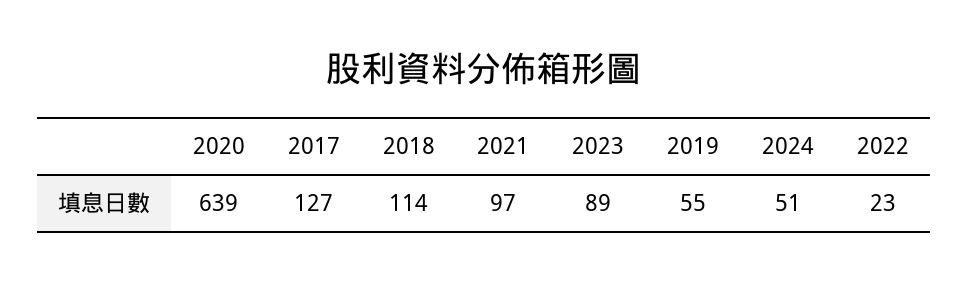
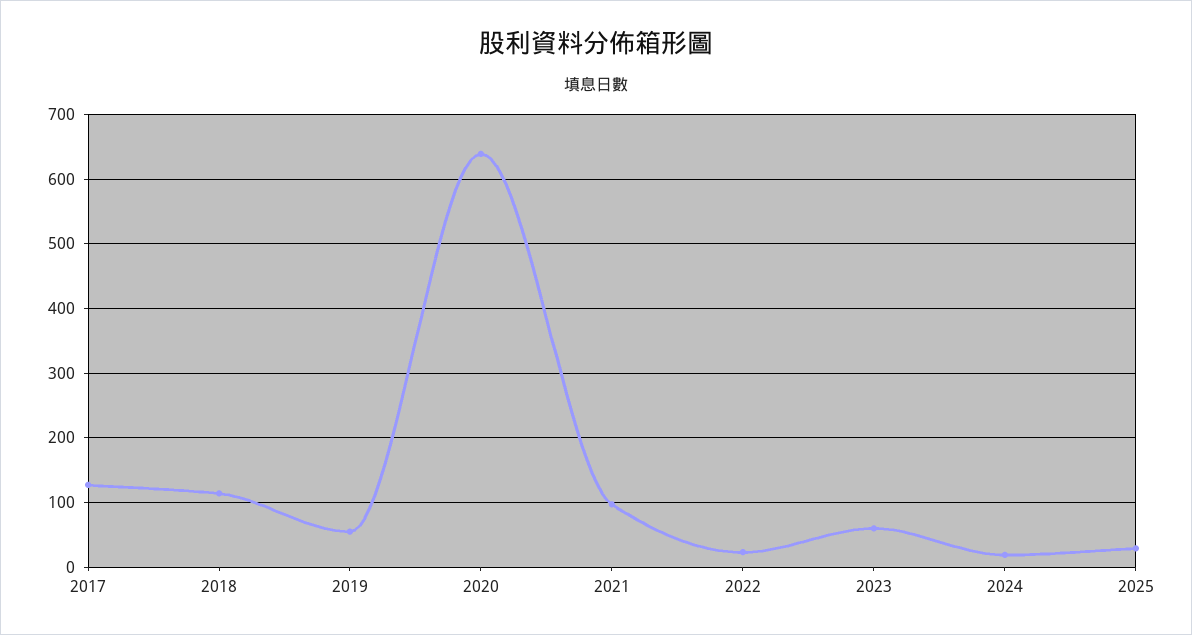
  {
    "2020": 639,
    "2017": 127,
    "2018": 114,
    "2021": 97,
-   "2023": 89,
+   "2023": 60,
    "2019": 55,
-   "2024": 51,
+   "2024": 20,
-   "2022": 23
+   "2022": 23,
+   "2025": 30
  }

